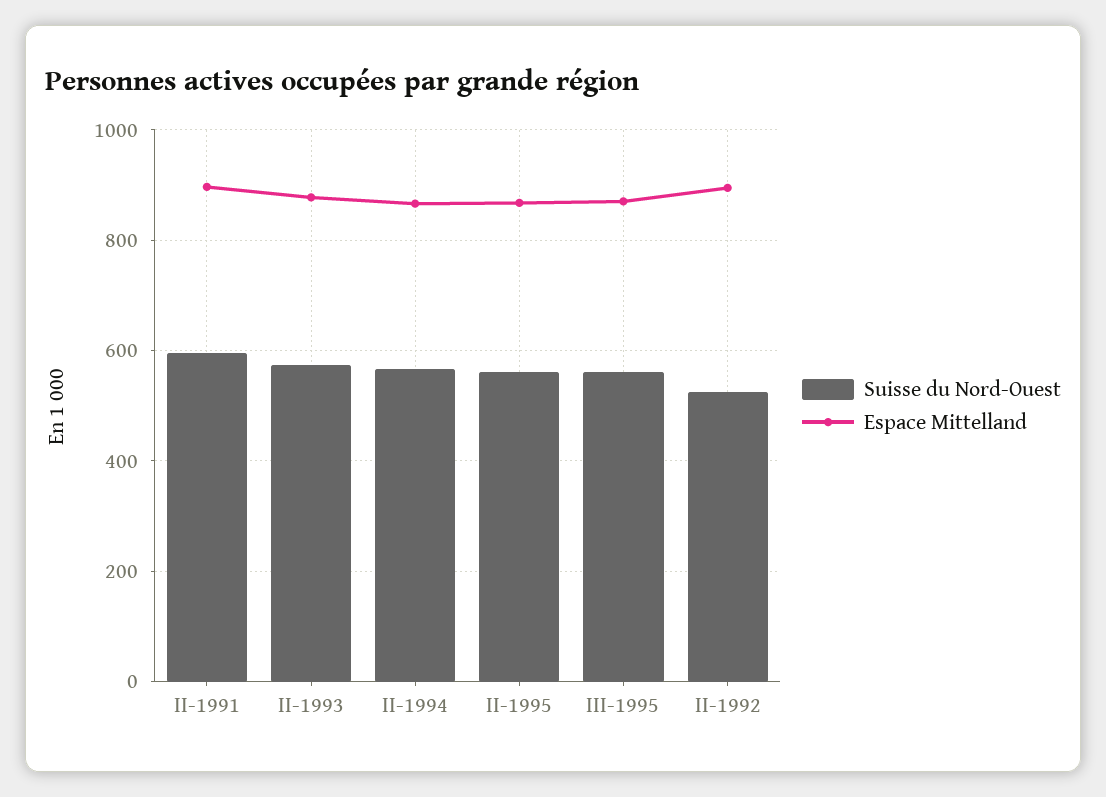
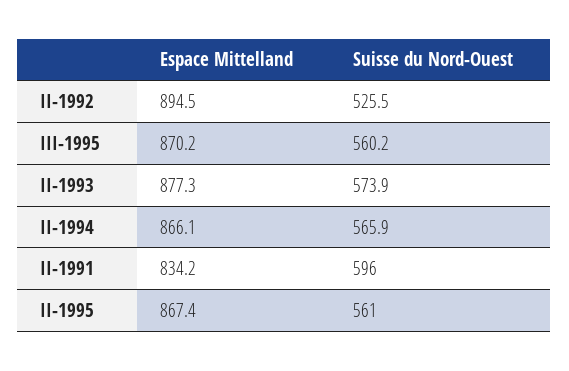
  {
    "Suisse du Nord-Ouest": {
      "II-1991": 596,
      "II-1993": 573.9,
      "II-1994": 565.9,
      "II-1995": 561,
      "III-1995": 560.2,
      "II-1992": 525.5
    },
    "Espace Mittelland": {
-     "II-1991": 900,
+     "II-1991": 834.2,
      "II-1993": 877.3,
      "II-1994": 866.1,
      "II-1995": 867.4,
      "III-1995": 870.2,
      "II-1992": 894.5
    }
  }

